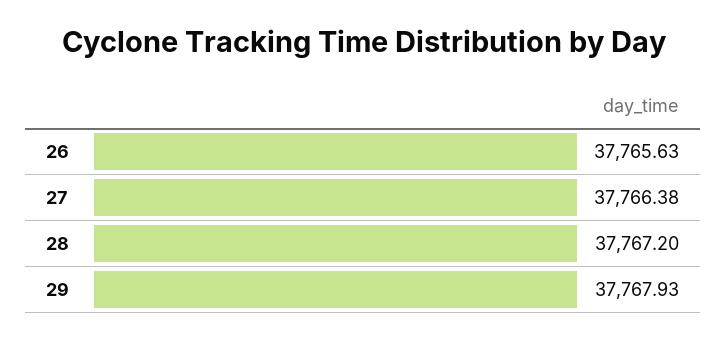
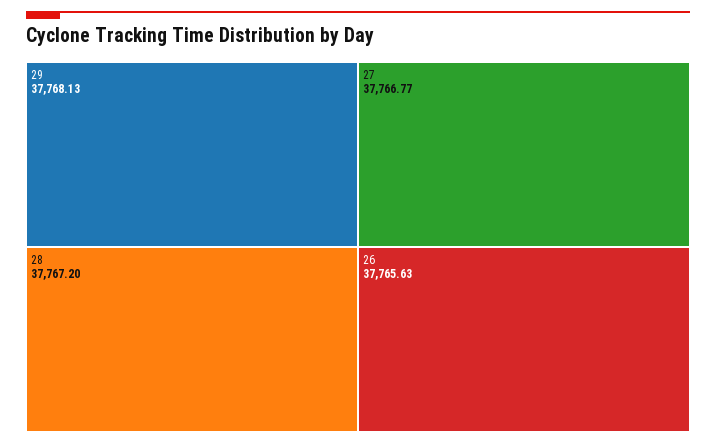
  {
    "26": 37765.63,
-   "27": 37766.38,
+   "27": 37766.77,
    "28": 37767.2,
-   "29": 37767.93
+   "29": 37768.13
  }

